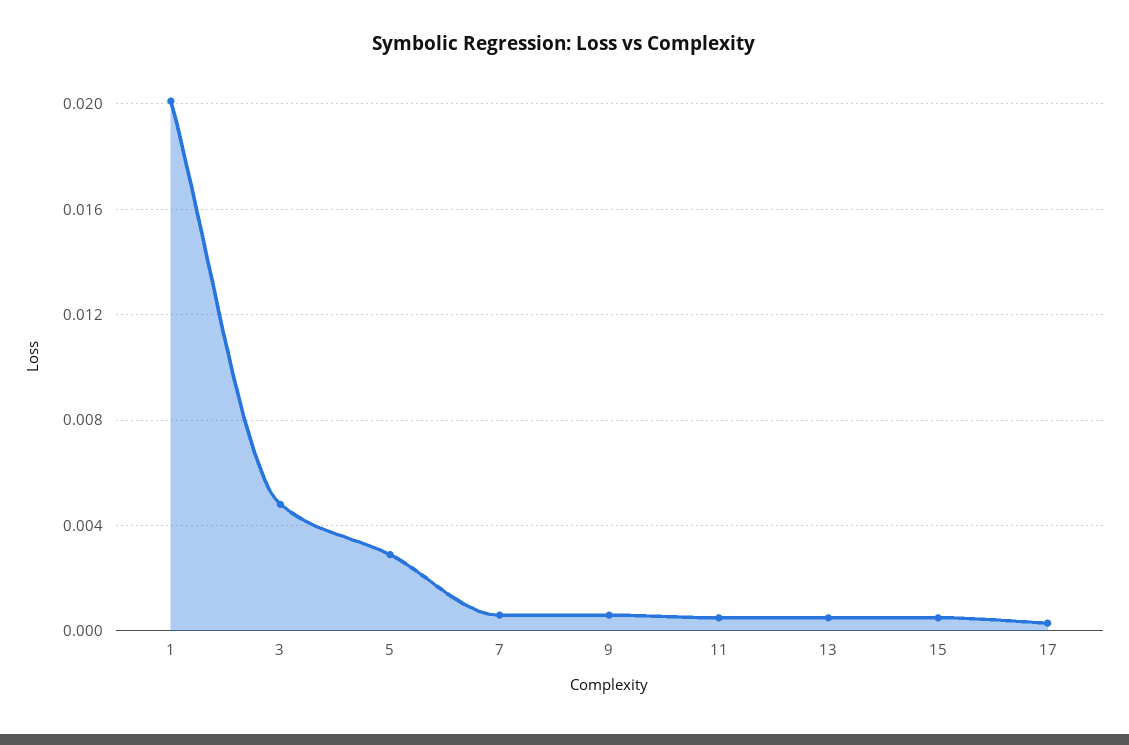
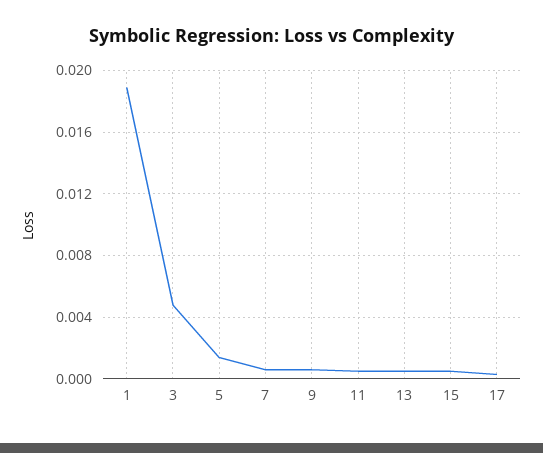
  {
-   "1": 0.02,
+   "1": 0.019,
    "3": 0.005,
-   "5": 0.003,
+   "5": 0.0015,
    "7": 0.0005,
    "9": 0.0005,
    "11": 0.0005,
    "13": 0.0005,
    "15": 0.0005,
    "17": 0.0005
  }

